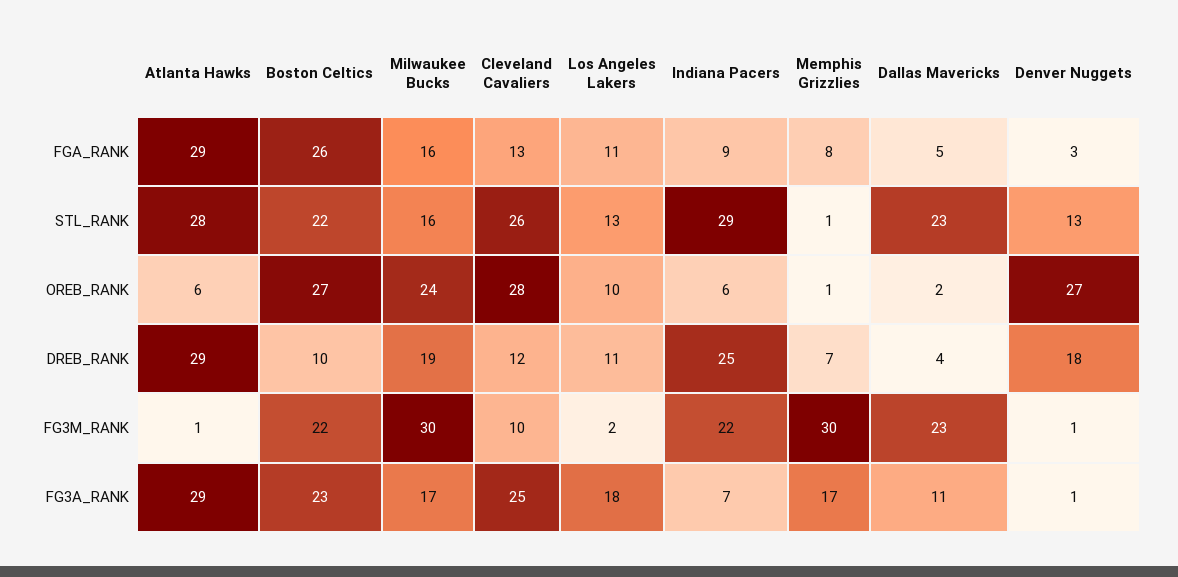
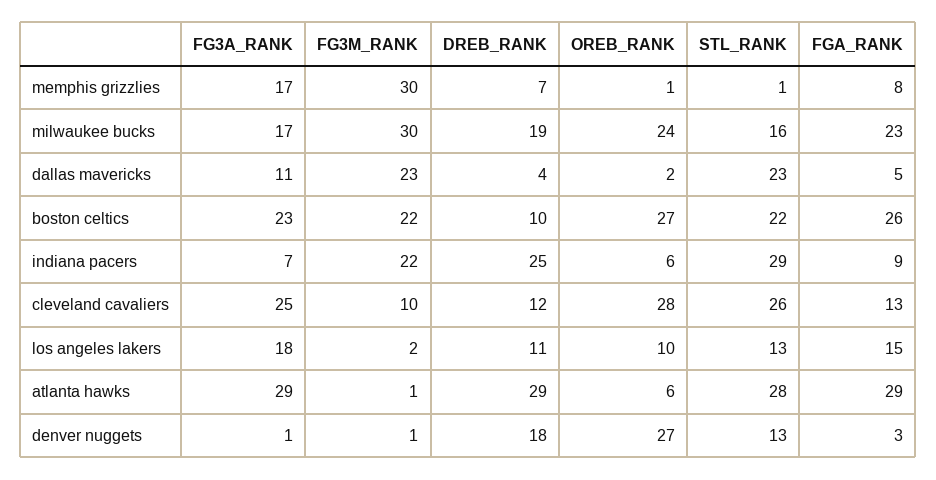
  {
    "Atlanta Hawks": {
      "FGA_RANK": 29,
      "STL_RANK": 28,
      "OREB_RANK": 6,
      "DREB_RANK": 29,
      "FG3M_RANK": 1,
      "FG3A_RANK": 29
    },
    "Boston Celtics": {
      "FGA_RANK": 26,
      "STL_RANK": 22,
      "OREB_RANK": 27,
      "DREB_RANK": 10,
      "FG3M_RANK": 22,
      "FG3A_RANK": 23
    },
    "Milwaukee Bucks": {
-     "FGA_RANK": 16,
+     "FGA_RANK": 23,
      "STL_RANK": 16,
      "OREB_RANK": 24,
      "DREB_RANK": 19,
      "FG3M_RANK": 30,
      "FG3A_RANK": 17
    },
    "Cleveland Cavaliers": {
      "FGA_RANK": 13,
      "STL_RANK": 26,
      "OREB_RANK": 28,
      "DREB_RANK": 12,
      "FG3M_RANK": 10,
      "FG3A_RANK": 25
    },
    "Los Angeles Lakers": {
-     "FGA_RANK": 11,
+     "FGA_RANK": 15,
      "STL_RANK": 13,
      "OREB_RANK": 10,
      "DREB_RANK": 11,
      "FG3M_RANK": 2,
      "FG3A_RANK": 18
    },
    "Indiana Pacers": {
      "FGA_RANK": 9,
      "STL_RANK": 29,
      "OREB_RANK": 6,
      "DREB_RANK": 25,
      "FG3M_RANK": 22,
      "FG3A_RANK": 7
    },
    "Memphis Grizzlies": {
      "FGA_RANK": 8,
      "STL_RANK": 1,
      "OREB_RANK": 1,
      "DREB_RANK": 7,
      "FG3M_RANK": 30,
      "FG3A_RANK": 17
    },
    "Dallas Mavericks": {
      "FGA_RANK": 5,
      "STL_RANK": 23,
      "OREB_RANK": 2,
      "DREB_RANK": 4,
      "FG3M_RANK": 23,
      "FG3A_RANK": 11
    },
    "Denver Nuggets": {
      "FGA_RANK": 3,
      "STL_RANK": 13,
      "OREB_RANK": 27,
      "DREB_RANK": 18,
      "FG3M_RANK": 1,
      "FG3A_RANK": 1
    }
  }

